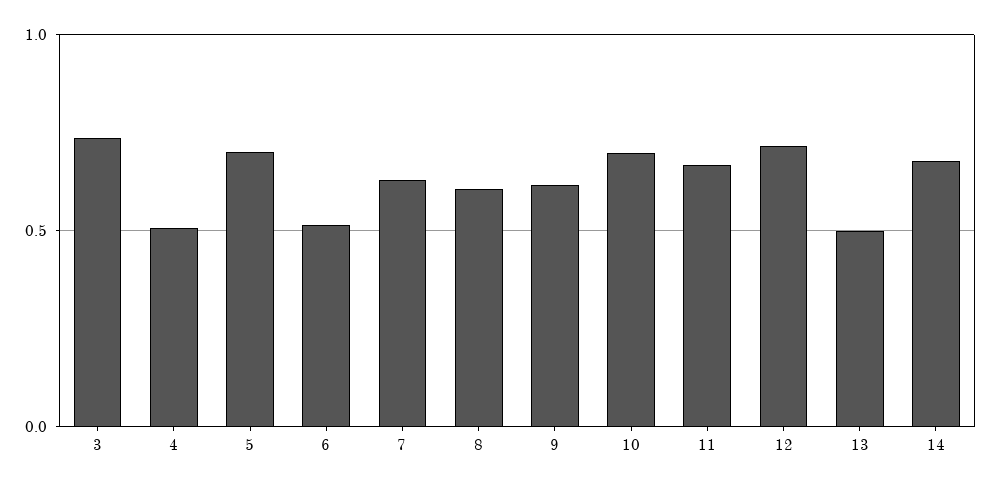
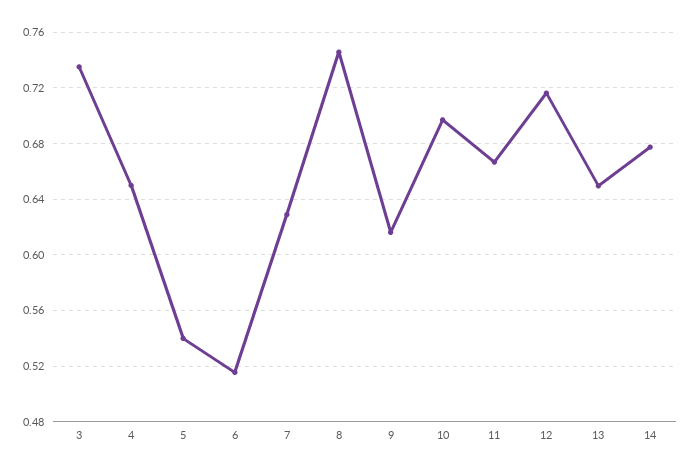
  {
    "3": 0.735,
-   "4": 0.5,
+   "4": 0.65,
-   "5": 0.7,
+   "5": 0.54,
    "6": 0.515,
    "7": 0.63,
-   "8": 0.6,
+   "8": 0.745,
    "9": 0.615,
    "10": 0.695,
    "11": 0.665,
    "12": 0.715,
-   "13": 0.5,
+   "13": 0.65,
    "14": 0.675
  }

